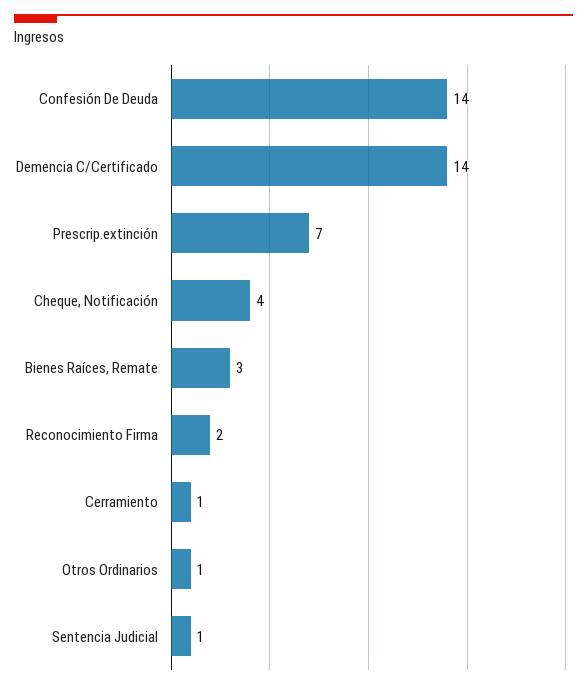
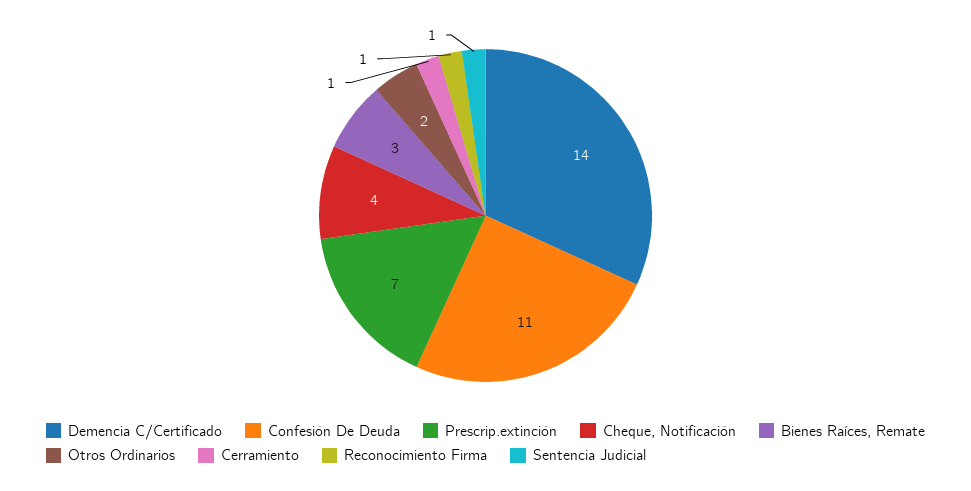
  {
-   "Confesión De Deuda": 14,
+   "Confesión De Deuda": 11,
    "Demencia C/Certificado": 14,
    "Prescrip.extinción": 7,
    "Cheque, Notificación": 4,
    "Bienes Raíces, Remate": 3,
-   "Reconocimiento Firma": 2,
+   "Reconocimiento Firma": 1,
    "Cerramiento": 1,
-   "Otros Ordinarios": 1,
+   "Otros Ordinarios": 2,
    "Sentencia Judicial": 1
  }

